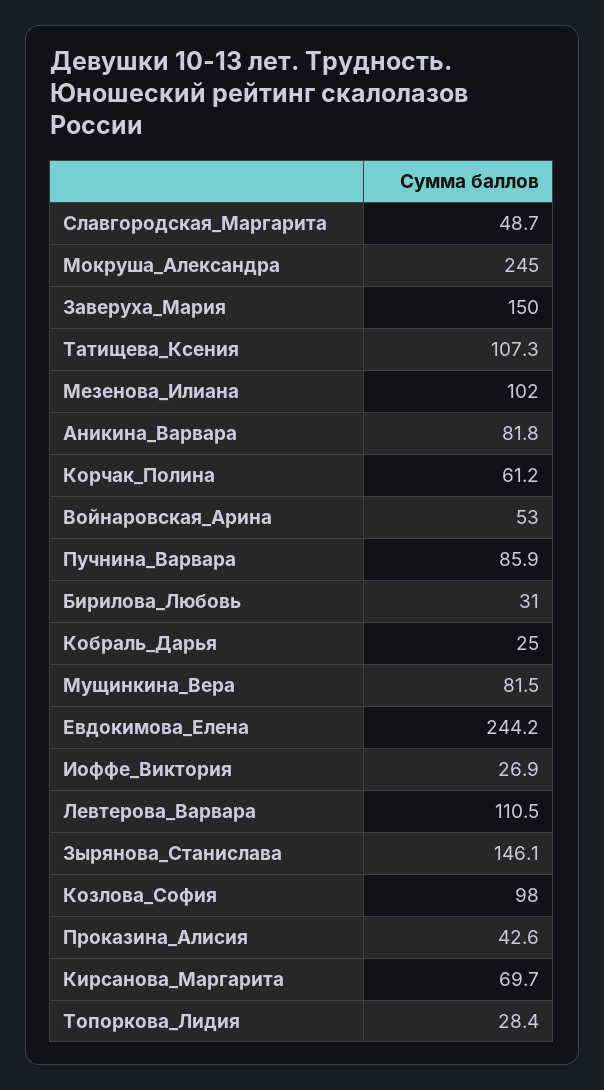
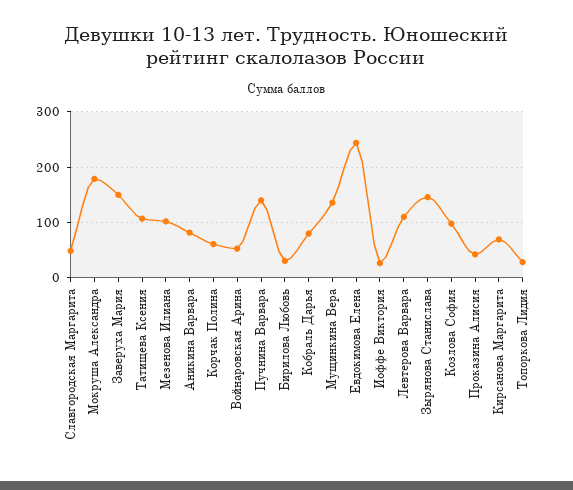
  {
    "Славгородская_Маргарита": 48.7,
-   "Мокруша_Александра": 245,
+   "Мокруша_Александра": 180,
    "Заверуха_Мария": 150,
    "Татищева_Ксения": 107.3,
    "Мезенова_Илиана": 102,
    "Аникина_Варвара": 81.8,
    "Корчак_Полина": 61.2,
    "Войнаровская_Арина": 53,
-   "Пучнина_Варвара": 85.9,
+   "Пучнина_Варвара": 140,
    "Бирилова_Любовь": 31,
-   "Кобраль_Дарья": 25,
+   "Кобраль_Дарья": 80,
-   "Мущинкина_Вера": 81.5,
+   "Мущинкина_Вера": 140,
    "Евдокимова_Елена": 244.2,
    "Иоффе_Виктория": 26.9,
    "Левтерова_Варвара": 110.5,
    "Зырянова_Станислава": 146.1,
    "Козлова_София": 98,
    "Проказина_Алисия": 42.6,
    "Кирсанова_Маргарита": 69.7,
    "Топоркова_Лидия": 28.4
  }

